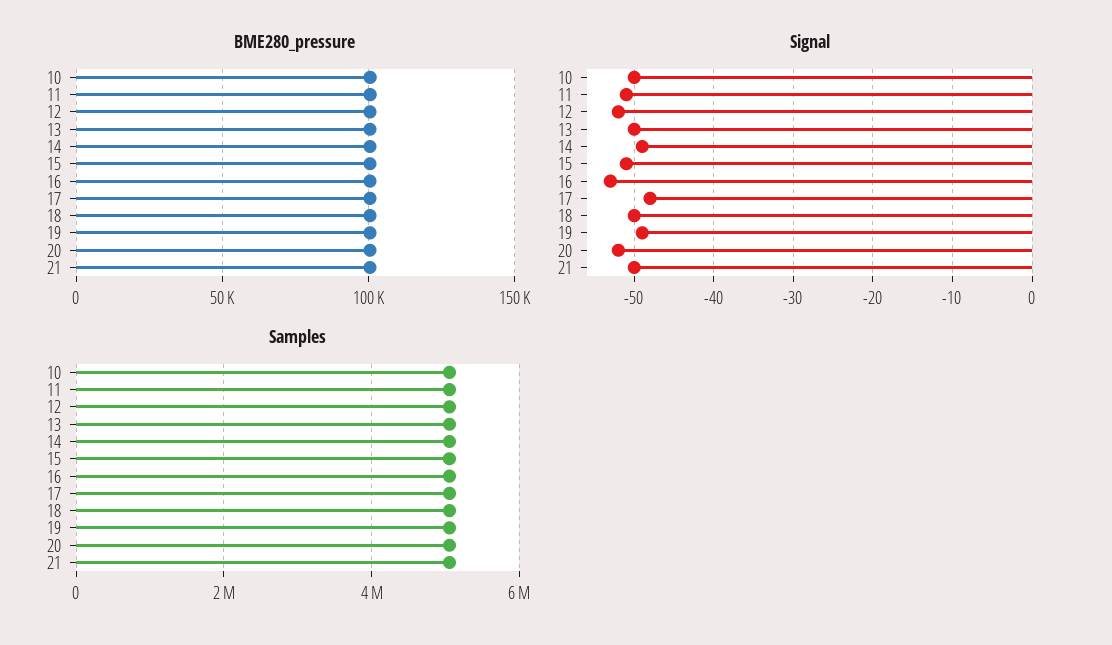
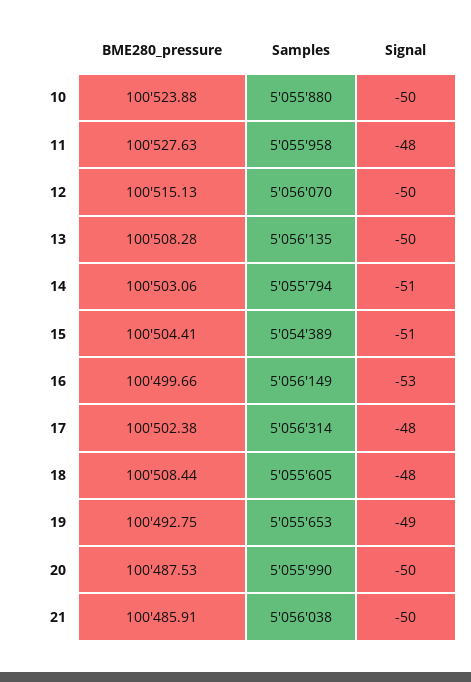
  {
    "BME280_pressure": {
      "10": 100523.88,
      "11": 100527.63,
      "12": 100515.13,
      "13": 100508.28,
      "14": 100503.06,
      "15": 100504.41,
      "16": 100499.66,
      "17": 100502.38,
      "18": 100508.44,
      "19": 100492.75,
      "20": 100487.53,
      "21": 100485.91
    },
    "Signal": {
      "10": -50,
-     "11": -51,
+     "11": -48,
-     "12": -52,
+     "12": -50,
      "13": -50,
-     "14": -49,
+     "14": -51,
      "15": -51,
      "16": -53,
      "17": -48,
-     "18": -50,
+     "18": -48,
      "19": -49,
-     "20": -52,
+     "20": -50,
      "21": -50
    },
    "Samples": {
      "10": 5055880,
      "11": 5055958,
      "12": 5056070,
      "13": 5056135,
      "14": 5055794,
      "15": 5054389,
      "16": 5056149,
      "17": 5056314,
      "18": 5055605,
      "19": 5055653,
      "20": 5055990,
      "21": 5056038
    }
  }

